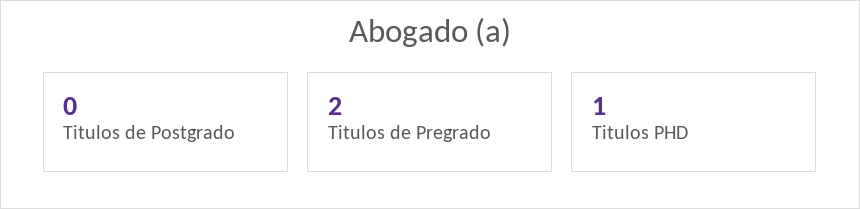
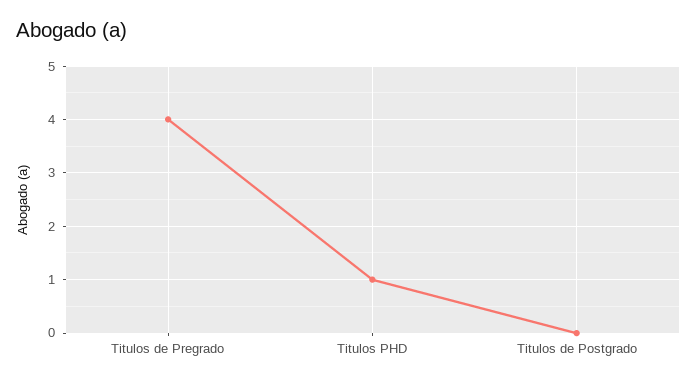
  {
    "Titulos de Postgrado": 0,
-   "Titulos de Pregrado": 2,
+   "Titulos de Pregrado": 4,
    "Titulos PHD": 1
  }

